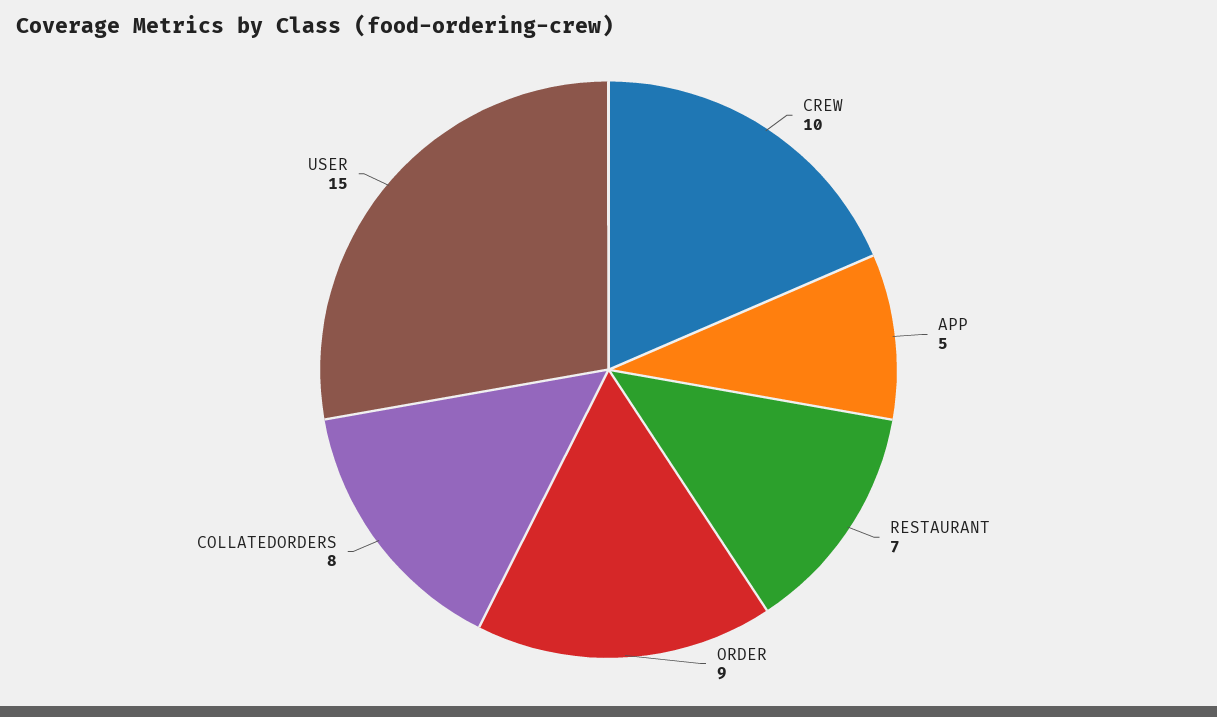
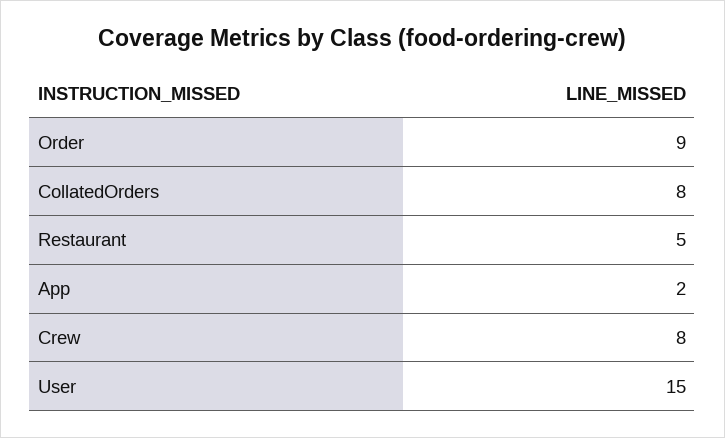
  {
-   "CREW": 10,
+   "CREW": 8,
-   "APP": 5,
+   "APP": 2,
-   "RESTAURANT": 7,
+   "RESTAURANT": 5,
    "ORDER": 9,
    "COLLATEDORDERS": 8,
    "USER": 15
  }

